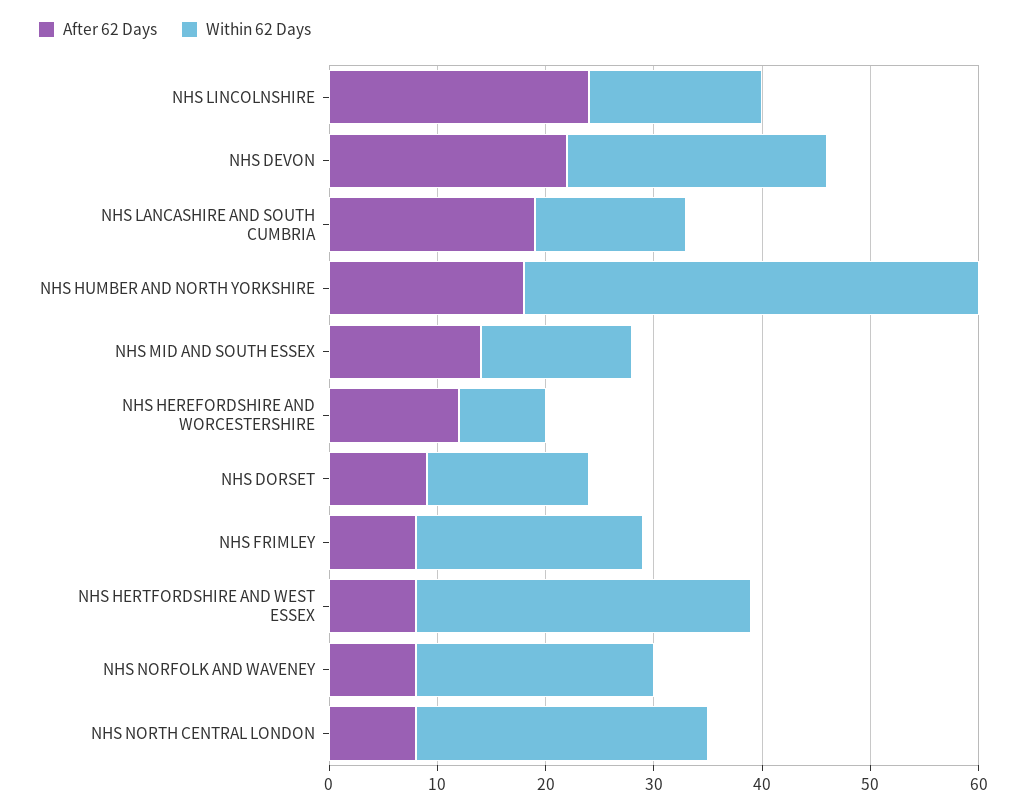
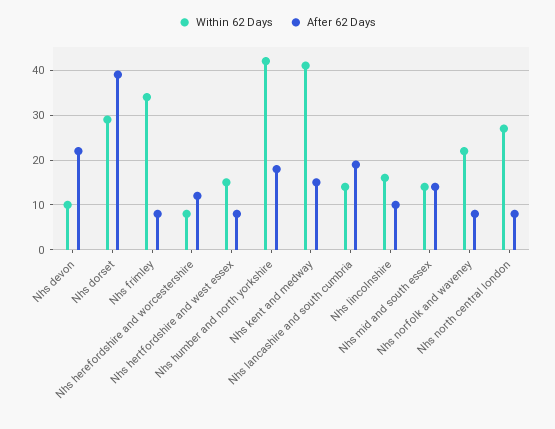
  {
    "After 62 Days": {
-     "NHS LINCOLNSHIRE": 24,
+     "NHS LINCOLNSHIRE": 10,
      "NHS DEVON": 22,
      "NHS LANCASHIRE AND SOUTH CUMBRIA": 19,
      "NHS HUMBER AND NORTH YORKSHIRE": 18,
      "NHS MID AND SOUTH ESSEX": 14,
      "NHS HEREFORDSHIRE AND WORCESTERSHIRE": 12,
-     "NHS DORSET": 9,
+     "NHS DORSET": 40,
      "NHS FRIMLEY": 8,
      "NHS HERTFORDSHIRE AND WEST ESSEX": 8,
      "NHS NORFOLK AND WAVENEY": 8,
-     "NHS NORTH CENTRAL LONDON": 8
+     "NHS NORTH CENTRAL LONDON": 8,
+     "Nhs kent and medway": 15
    },
    "Within 62 Days": {
      "NHS LINCOLNSHIRE": 16,
-     "NHS DEVON": 24,
+     "NHS DEVON": 10,
      "NHS LANCASHIRE AND SOUTH CUMBRIA": 14,
      "NHS HUMBER AND NORTH YORKSHIRE": 42,
      "NHS MID AND SOUTH ESSEX": 14,
      "NHS HEREFORDSHIRE AND WORCESTERSHIRE": 8,
-     "NHS DORSET": 15,
+     "NHS DORSET": 30,
-     "NHS FRIMLEY": 21,
+     "NHS FRIMLEY": 35,
-     "NHS HERTFORDSHIRE AND WEST ESSEX": 31,
+     "NHS HERTFORDSHIRE AND WEST ESSEX": 15,
      "NHS NORFOLK AND WAVENEY": 22,
-     "NHS NORTH CENTRAL LONDON": 27
+     "NHS NORTH CENTRAL LONDON": 27,
+     "Nhs kent and medway": 40
    }
  }

